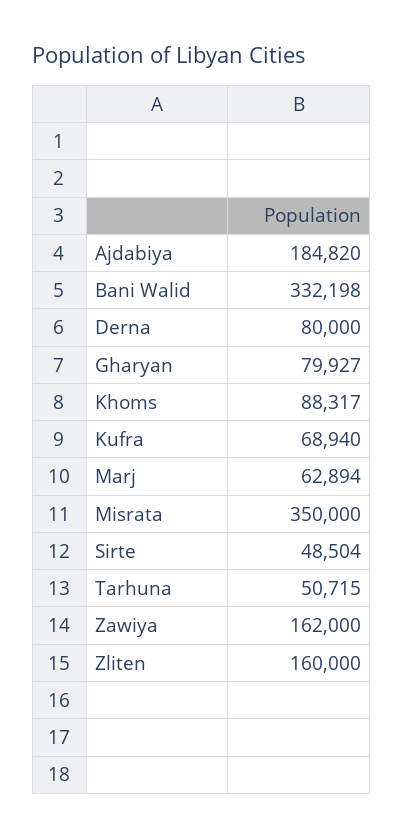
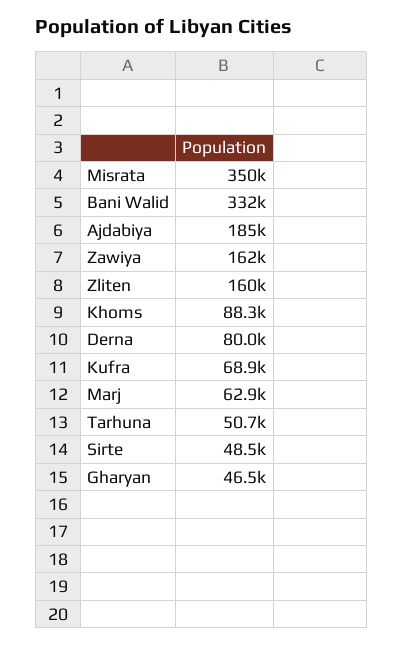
  {
    "Ajdabiya": 184820,
    "Bani Walid": 332198,
    "Derna": 80000,
-   "Gharyan": 79927,
+   "Gharyan": 46500,
    "Khoms": 88317,
    "Kufra": 68940,
    "Marj": 62894,
    "Misrata": 350000,
    "Sirte": 48504,
    "Tarhuna": 50715,
    "Zawiya": 162000,
    "Zliten": 160000
  }

